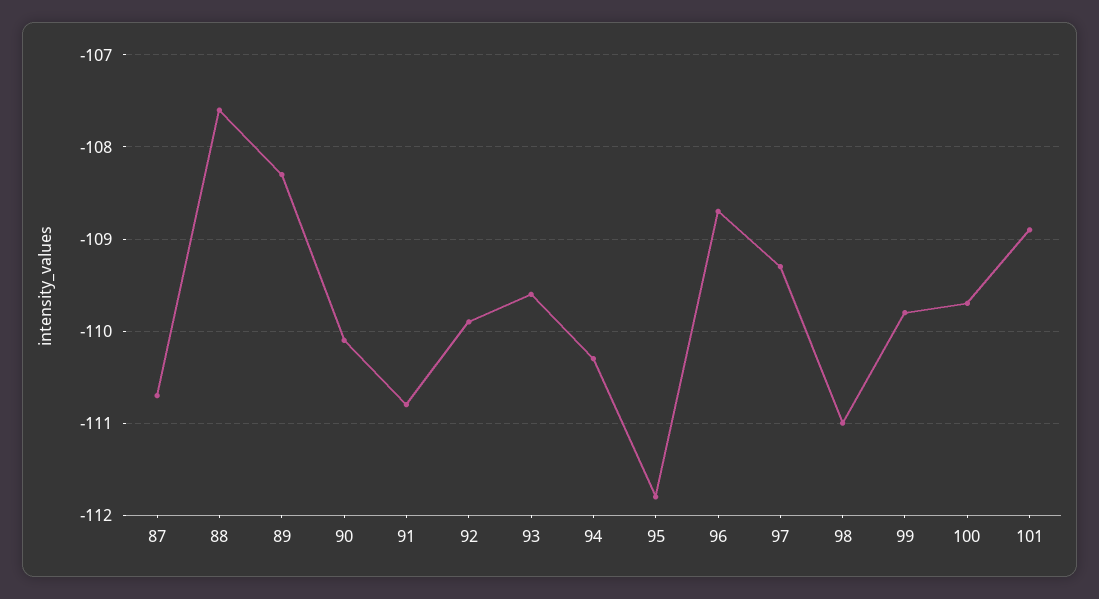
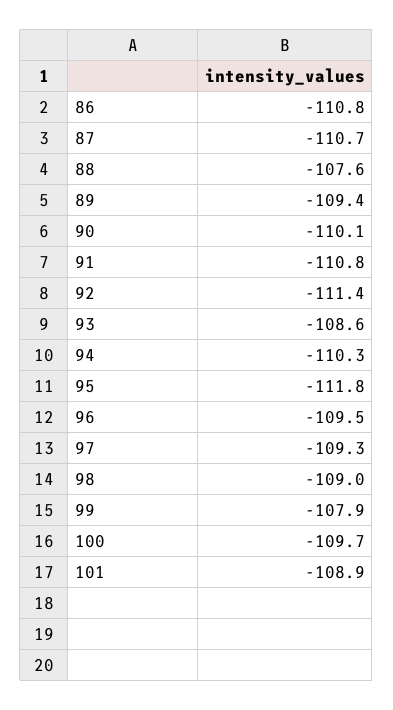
  {
    "87": -110.7,
    "88": -107.6,
-   "89": -108.3,
+   "89": -109.4,
    "90": -110.1,
    "91": -110.8,
-   "92": -109.9,
+   "92": -111.4,
-   "93": -109.6,
+   "93": -108.6,
    "94": -110.3,
    "95": -111.8,
-   "96": -108.7,
+   "96": -109.5,
    "97": -109.3,
-   "98": -111,
+   "98": -109,
-   "99": -109.8,
+   "99": -107.9,
    "100": -109.7,
-   "101": -108.9
+   "101": -108.9,
+   "86": -110.8
  }

